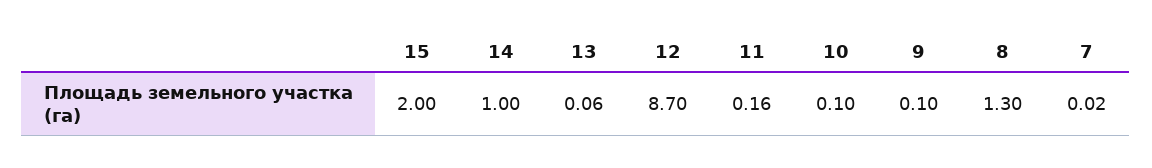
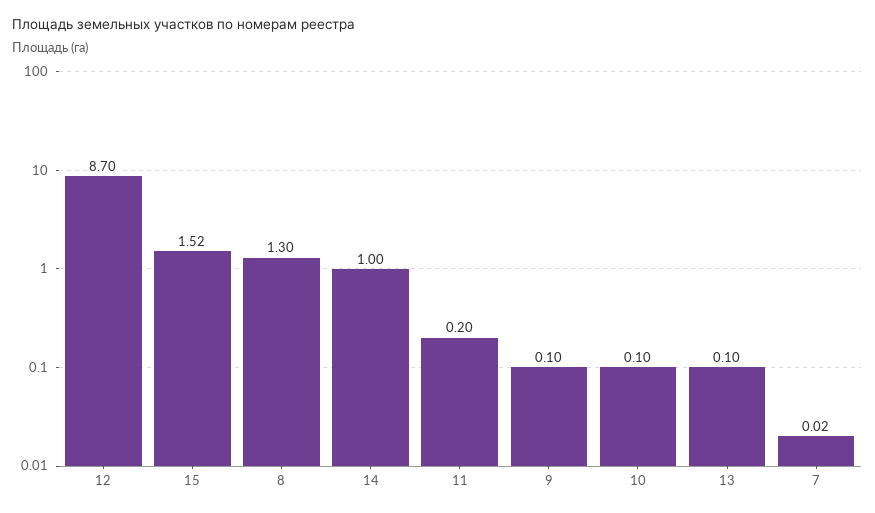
  {
-   "15": 2,
+   "15": 1.52,
    "14": 1,
-   "13": 0.06,
+   "13": 0.1,
    "12": 8.7,
-   "11": 0.16,
+   "11": 0.2,
    "10": 0.1,
    "9": 0.1,
    "8": 1.3,
    "7": 0.02
  }

